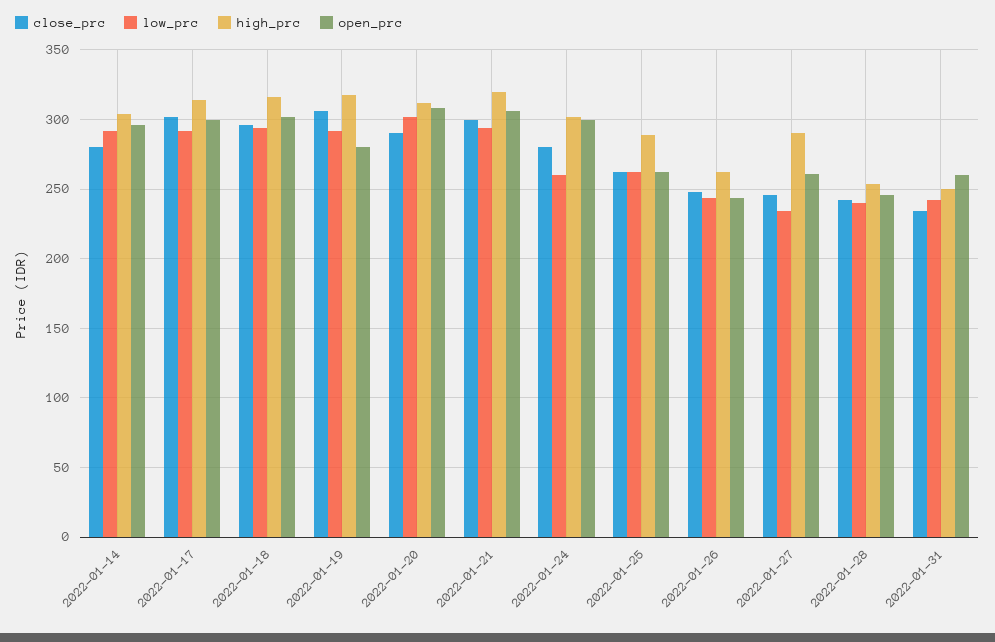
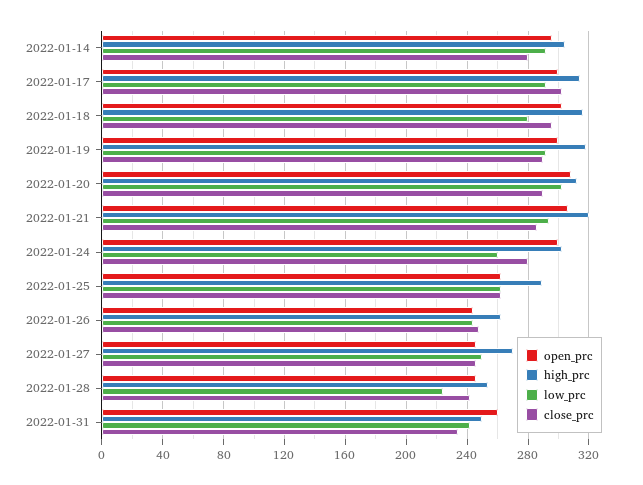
  {
    "close_prc": {
      "2022-01-14": 280,
      "2022-01-17": 300,
      "2022-01-18": 295,
-     "2022-01-19": 305,
+     "2022-01-19": 290,
      "2022-01-20": 290,
-     "2022-01-21": 300,
+     "2022-01-21": 285,
      "2022-01-24": 280,
      "2022-01-25": 260,
      "2022-01-26": 250,
      "2022-01-27": 245,
      "2022-01-28": 240,
      "2022-01-31": 235
    },
    "low_prc": {
      "2022-01-14": 290,
      "2022-01-17": 290,
-     "2022-01-18": 295,
+     "2022-01-18": 280,
      "2022-01-19": 290,
      "2022-01-20": 300,
      "2022-01-21": 295,
      "2022-01-24": 260,
      "2022-01-25": 260,
      "2022-01-26": 245,
-     "2022-01-27": 235,
+     "2022-01-27": 250,
-     "2022-01-28": 240,
+     "2022-01-28": 225,
      "2022-01-31": 240
    },
    "high_prc": {
      "2022-01-14": 305,
      "2022-01-17": 315,
      "2022-01-18": 315,
      "2022-01-19": 320,
      "2022-01-20": 310,
      "2022-01-21": 320,
      "2022-01-24": 300,
      "2022-01-25": 290,
      "2022-01-26": 260,
-     "2022-01-27": 290,
+     "2022-01-27": 270,
      "2022-01-28": 255,
      "2022-01-31": 250
    },
    "open_prc": {
      "2022-01-14": 295,
      "2022-01-17": 300,
      "2022-01-18": 300,
-     "2022-01-19": 280,
+     "2022-01-19": 300,
      "2022-01-20": 310,
      "2022-01-21": 305,
      "2022-01-24": 300,
      "2022-01-25": 260,
      "2022-01-26": 245,
-     "2022-01-27": 260,
+     "2022-01-27": 245,
      "2022-01-28": 245,
      "2022-01-31": 260
    }
  }

